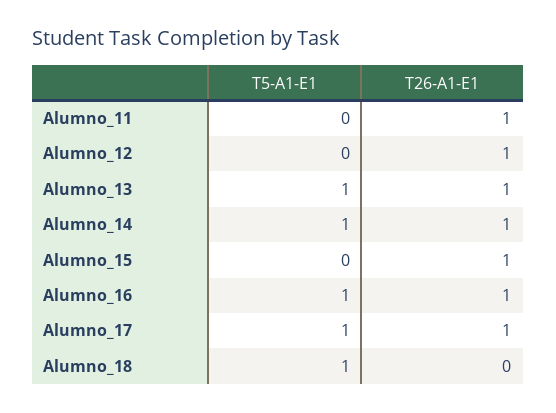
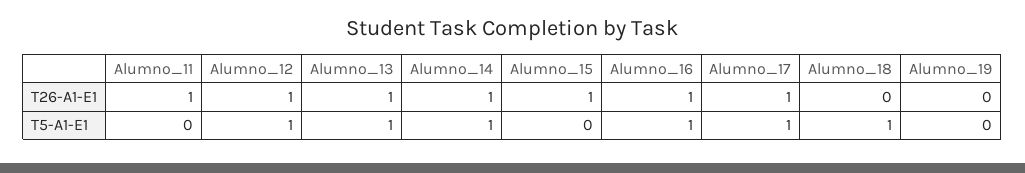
  {
    "T5-A1-E1": {
      "Alumno_11": 0,
-     "Alumno_12": 0,
+     "Alumno_12": 1,
      "Alumno_13": 1,
      "Alumno_14": 1,
      "Alumno_15": 0,
      "Alumno_16": 1,
      "Alumno_17": 1,
-     "Alumno_18": 1
+     "Alumno_18": 1,
+     "Alumno_19": 0
    },
    "T26-A1-E1": {
      "Alumno_11": 1,
      "Alumno_12": 1,
      "Alumno_13": 1,
      "Alumno_14": 1,
      "Alumno_15": 1,
      "Alumno_16": 1,
      "Alumno_17": 1,
-     "Alumno_18": 0
+     "Alumno_18": 0,
+     "Alumno_19": 0
    }
  }

